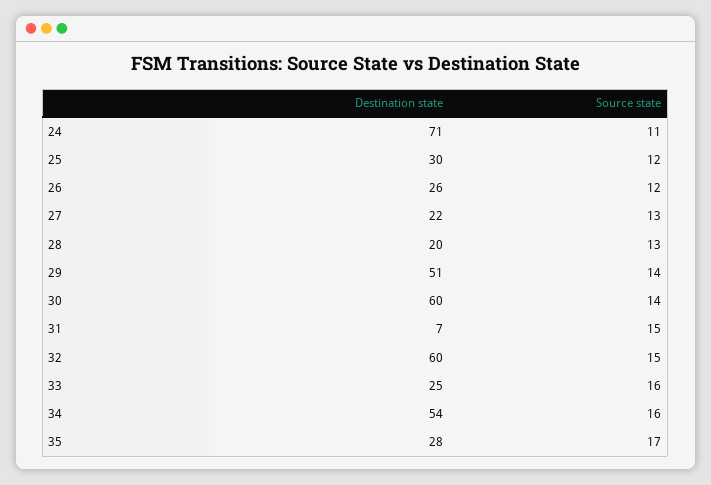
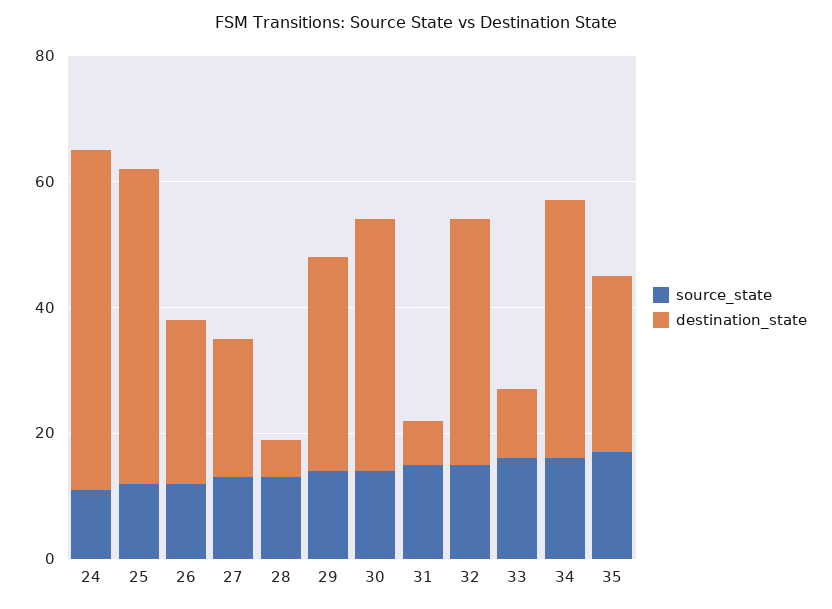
  {
    "Destination state": {
-     "24": 71,
+     "24": 55,
-     "25": 30,
+     "25": 50,
      "26": 26,
      "27": 22,
-     "28": 20,
+     "28": 5,
-     "29": 51,
+     "29": 35,
-     "30": 60,
+     "30": 40,
      "31": 7,
-     "32": 60,
+     "32": 40,
-     "33": 25,
+     "33": 10,
-     "34": 54,
+     "34": 40,
      "35": 28
    },
    "Source state": {
      "24": 11,
      "25": 12,
      "26": 12,
      "27": 13,
      "28": 13,
      "29": 14,
      "30": 14,
      "31": 15,
      "32": 15,
      "33": 16,
      "34": 16,
      "35": 17
    }
  }

